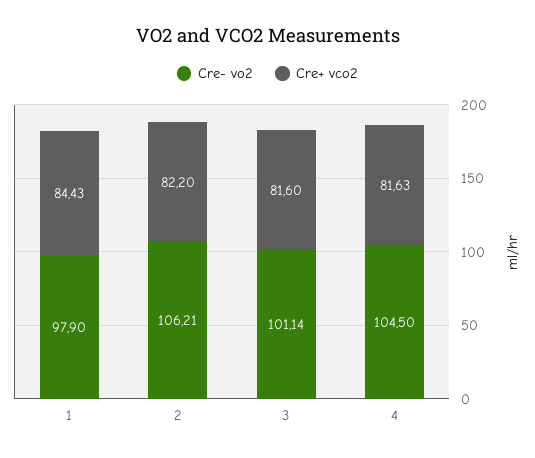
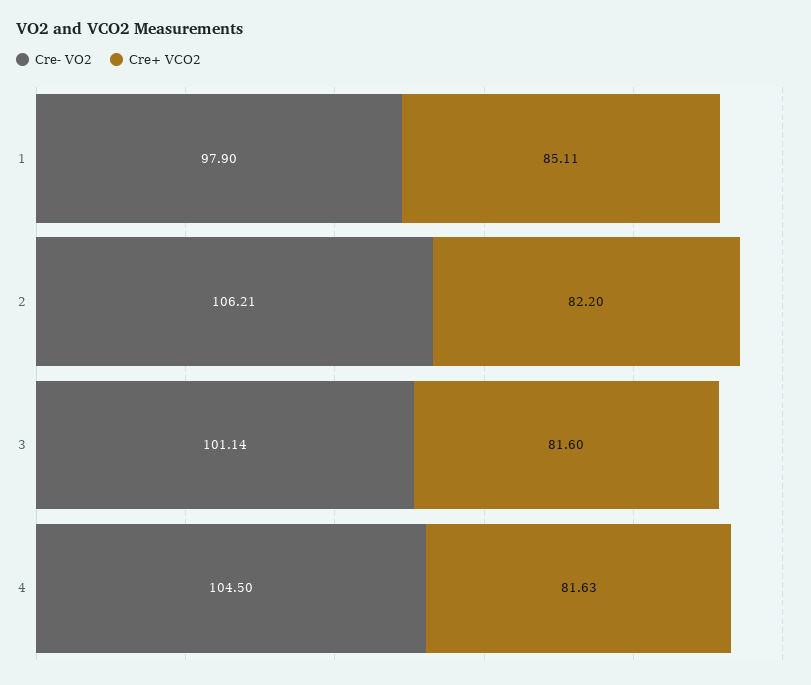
  {
    "Cre- vo2": {
      "1": 97.9,
      "2": 106.21,
      "3": 101.14,
      "4": 104.5
    },
    "Cre+ vco2": {
-     "1": 84.43,
+     "1": 85.11,
      "2": 82.2,
      "3": 81.6,
      "4": 81.63
    }
  }

